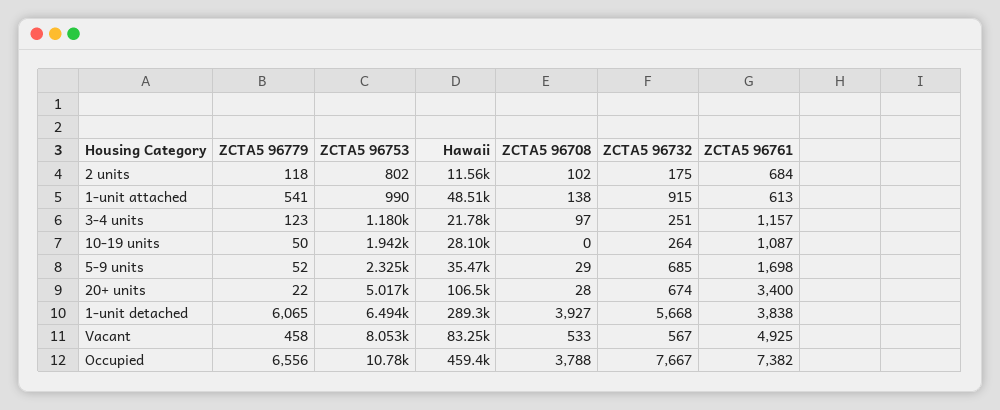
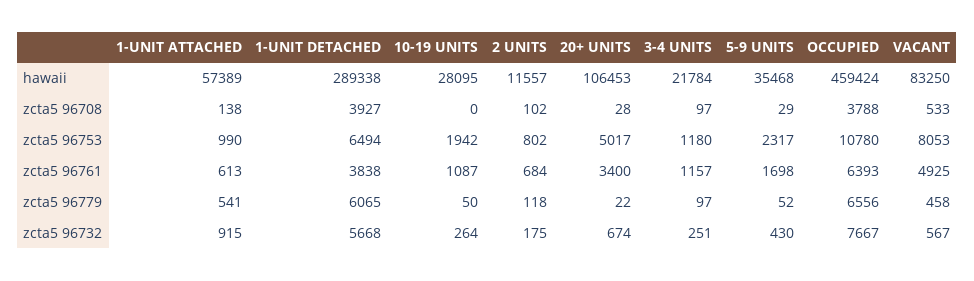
  {
    "ZCTA5 96779": {
      "2 units": 118,
      "1-unit attached": 541,
-     "3-4 units": 123,
+     "3-4 units": 97,
      "10-19 units": 50,
      "5-9 units": 52,
      "20+ units": 22,
      "1-unit detached": 6065,
      "Vacant": 458,
      "Occupied": 6556
    },
    "ZCTA5 96753": {
      "2 units": 802,
      "1-unit attached": 990,
      "3-4 units": 1180,
      "10-19 units": 1942,
-     "5-9 units": 2325,
+     "5-9 units": 2317,
      "20+ units": 5017,
      "1-unit detached": 6494,
      "Vacant": 8053,
      "Occupied": 10780
    },
    "Hawaii": {
      "2 units": 11557,
-     "1-unit attached": 48510,
+     "1-unit attached": 57389,
      "3-4 units": 21784,
      "10-19 units": 28095,
      "5-9 units": 35468,
      "20+ units": 106453,
      "1-unit detached": 289338,
      "Vacant": 83250,
      "Occupied": 459424
    },
    "ZCTA5 96708": {
      "2 units": 102,
      "1-unit attached": 138,
      "3-4 units": 97,
      "10-19 units": 0,
      "5-9 units": 29,
      "20+ units": 28,
      "1-unit detached": 3927,
      "Vacant": 533,
      "Occupied": 3788
    },
    "ZCTA5 96732": {
      "2 units": 175,
      "1-unit attached": 915,
      "3-4 units": 251,
      "10-19 units": 264,
-     "5-9 units": 685,
+     "5-9 units": 430,
      "20+ units": 674,
      "1-unit detached": 5668,
      "Vacant": 567,
      "Occupied": 7667
    },
    "ZCTA5 96761": {
      "2 units": 684,
      "1-unit attached": 613,
      "3-4 units": 1157,
      "10-19 units": 1087,
      "5-9 units": 1698,
      "20+ units": 3400,
      "1-unit detached": 3838,
      "Vacant": 4925,
-     "Occupied": 7382
+     "Occupied": 6393
    }
  }

